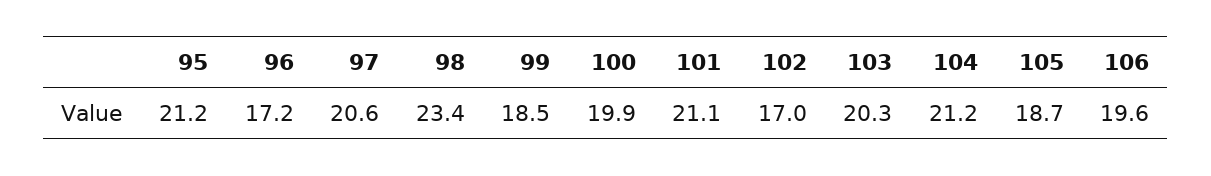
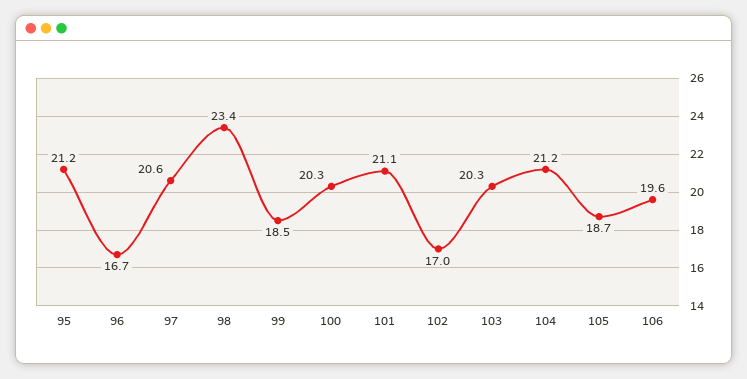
  {
    "95": 21.2,
-   "96": 17.2,
+   "96": 16.7,
    "97": 20.6,
    "98": 23.4,
    "99": 18.5,
-   "100": 19.9,
+   "100": 20.3,
    "101": 21.1,
    "102": 17,
    "103": 20.3,
    "104": 21.2,
    "105": 18.7,
    "106": 19.6
  }

